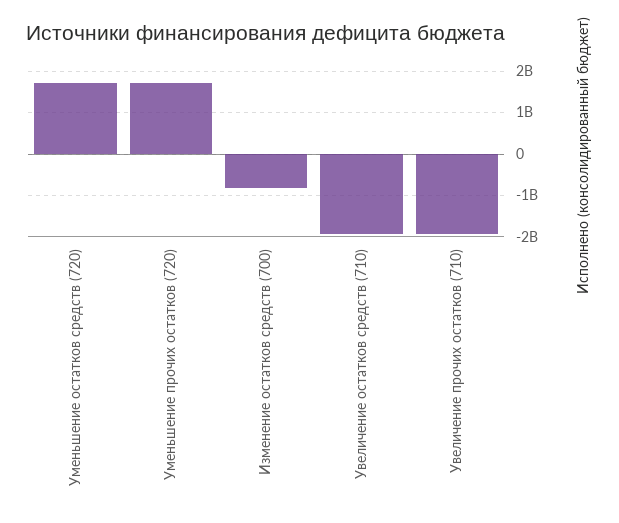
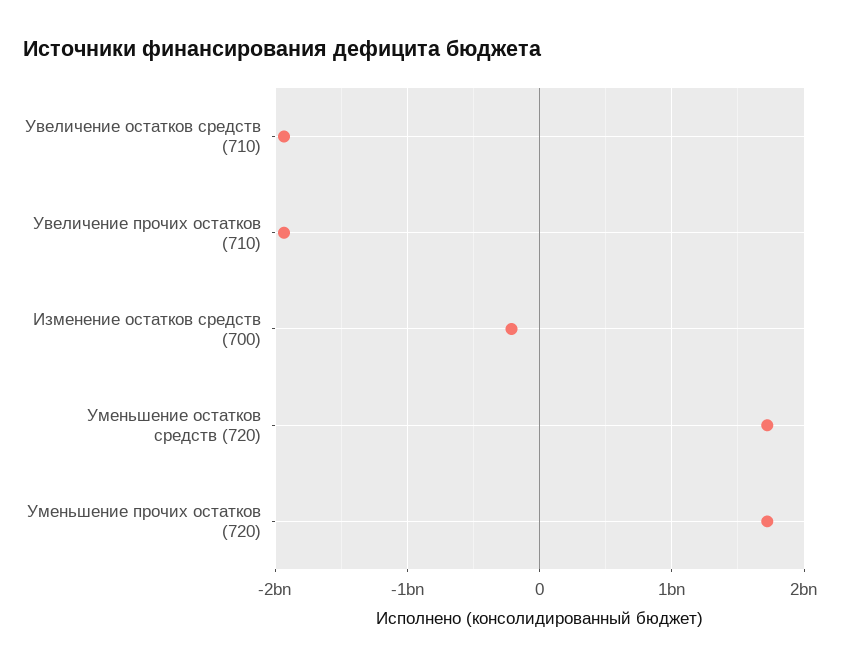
  {
    "Уменьшение остатков средств (720)": 1700000000,
    "Уменьшение прочих остатков (720)": 1700000000,
-   "Изменение остатков средств (700)": -800000000,
+   "Изменение остатков средств (700)": -200000000,
    "Увеличение остатков средств (710)": -1900000000,
    "Увеличение прочих остатков (710)": -1900000000
  }

